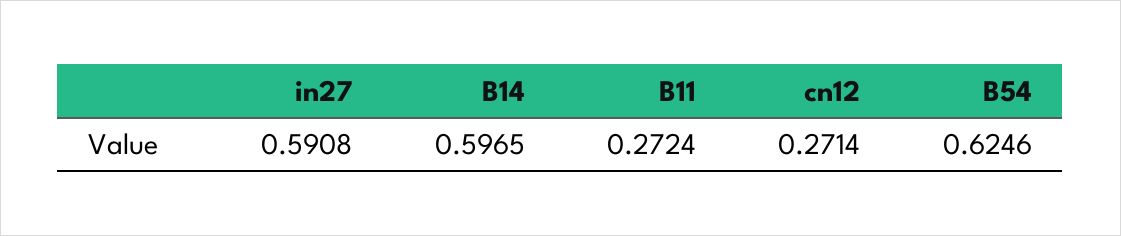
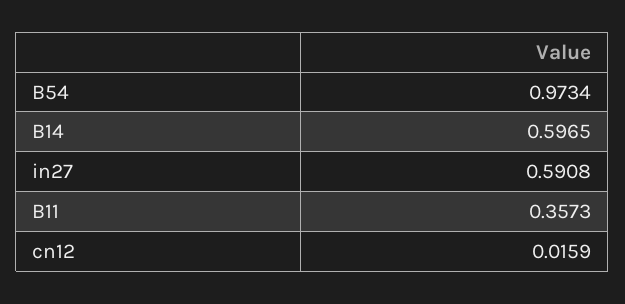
  {
    "in27": 0.5908,
    "B14": 0.5965,
-   "B11": 0.2724,
+   "B11": 0.3573,
-   "cn12": 0.2714,
+   "cn12": 0.0159,
-   "B54": 0.6246
+   "B54": 0.9734
  }

